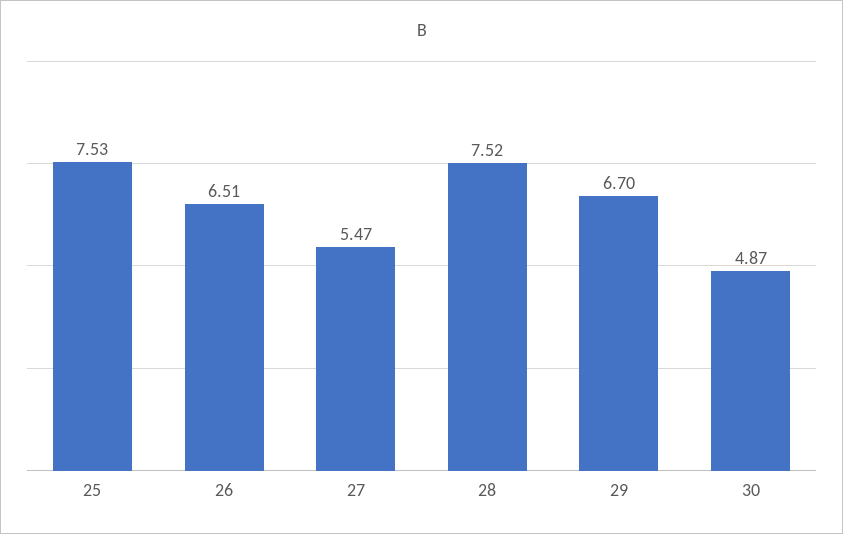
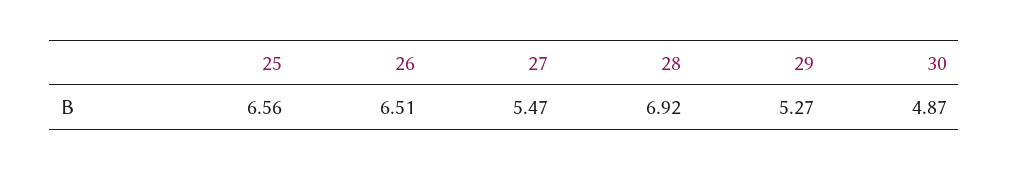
  {
-   "25": 7.53,
+   "25": 6.56,
    "26": 6.51,
    "27": 5.47,
-   "28": 7.52,
+   "28": 6.92,
-   "29": 6.7,
+   "29": 5.27,
    "30": 4.87
  }

